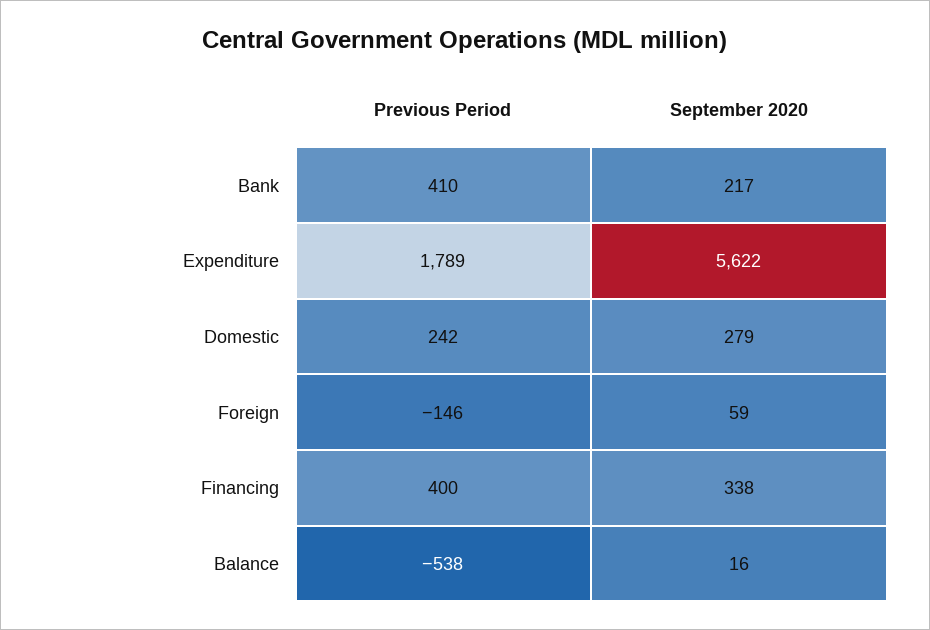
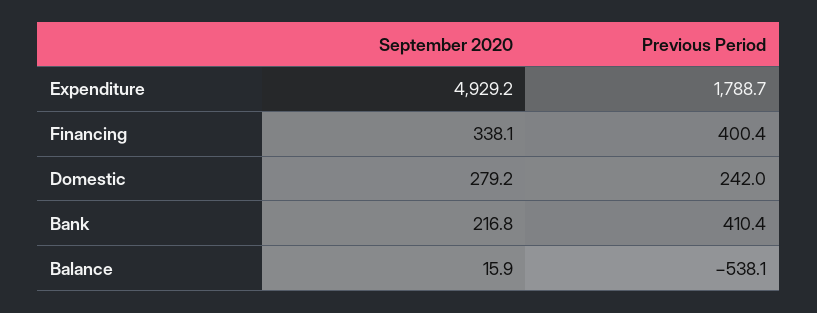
  {
    "Previous Period": {
      "Bank": 410.4,
      "Expenditure": 1788.7,
      "Domestic": 242,
-     "Foreign": -146,
      "Financing": 400.4,
      "Balance": -538.1
    },
    "September 2020": {
      "Bank": 216.8,
-     "Expenditure": 5622,
+     "Expenditure": 4929.2,
      "Domestic": 279.2,
-     "Foreign": 59,
      "Financing": 338.1,
      "Balance": 15.9
    }
  }

